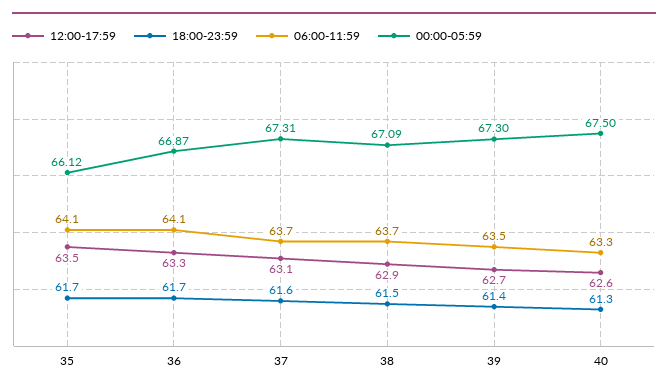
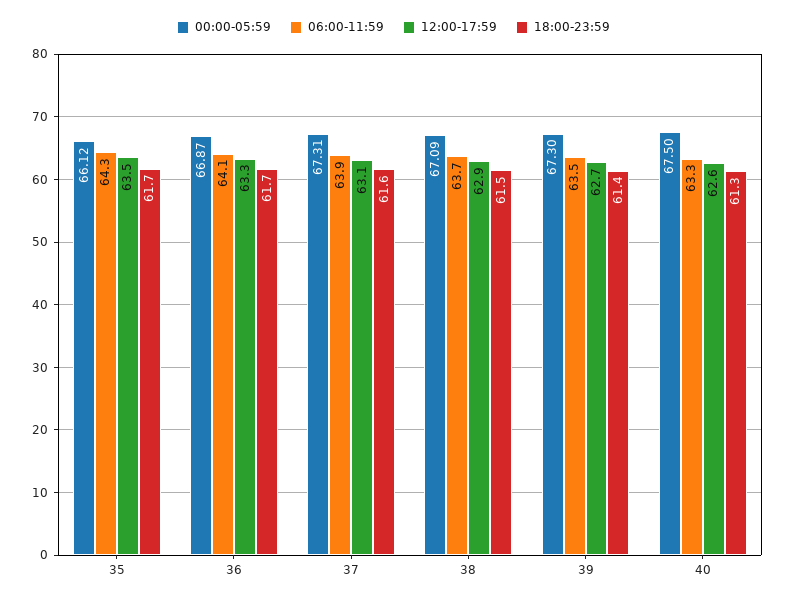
  {
    "12:00-17:59": {
      "35": 63.5,
      "36": 63.3,
      "37": 63.1,
      "38": 62.9,
      "39": 62.7,
      "40": 62.6
    },
    "18:00-23:59": {
      "35": 61.7,
      "36": 61.7,
      "37": 61.6,
      "38": 61.5,
      "39": 61.4,
      "40": 61.3
    },
    "06:00-11:59": {
-     "35": 64.1,
+     "35": 64.3,
      "36": 64.1,
-     "37": 63.7,
+     "37": 63.9,
      "38": 63.7,
      "39": 63.5,
      "40": 63.3
    },
    "00:00-05:59": {
      "35": 66.12,
      "36": 66.87,
      "37": 67.31,
      "38": 67.09,
      "39": 67.3,
      "40": 67.5
    }
  }

